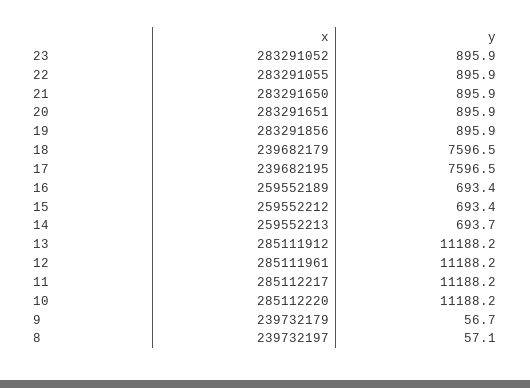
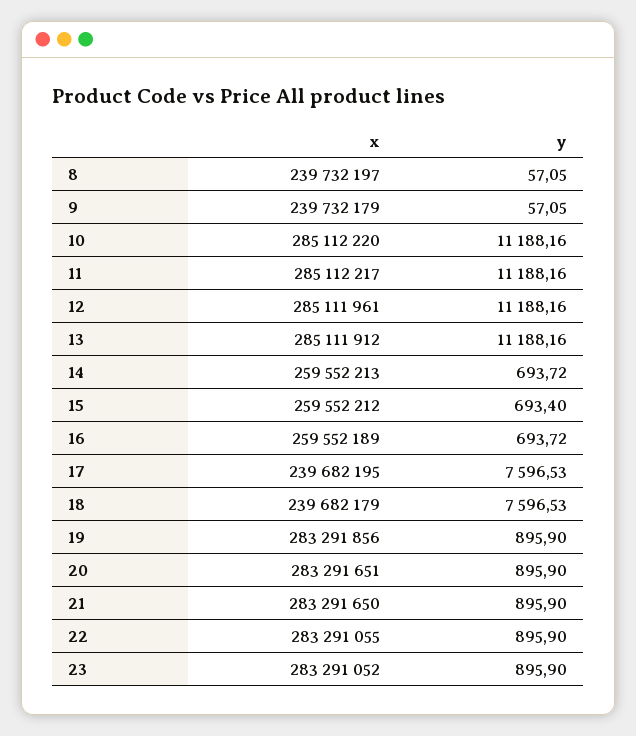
  {
    "x": {
      "23": 283291052,
      "22": 283291055,
      "21": 283291650,
      "20": 283291651,
      "19": 283291856,
      "18": 239682179,
      "17": 239682195,
      "16": 259552189,
      "15": 259552212,
      "14": 259552213,
      "13": 285111912,
      "12": 285111961,
      "11": 285112217,
      "10": 285112220,
      "9": 239732179,
      "8": 239732197
    },
    "y": {
      "23": 895.9,
      "22": 895.9,
      "21": 895.9,
      "20": 895.9,
      "19": 895.9,
      "18": 7596.53,
      "17": 7596.53,
-     "16": 693.4,
+     "16": 693.72,
      "15": 693.4,
      "14": 693.72,
      "13": 11188.16,
      "12": 11188.16,
      "11": 11188.16,
      "10": 11188.16,
-     "9": 56.7,
+     "9": 57.05,
      "8": 57.05
    }
  }

